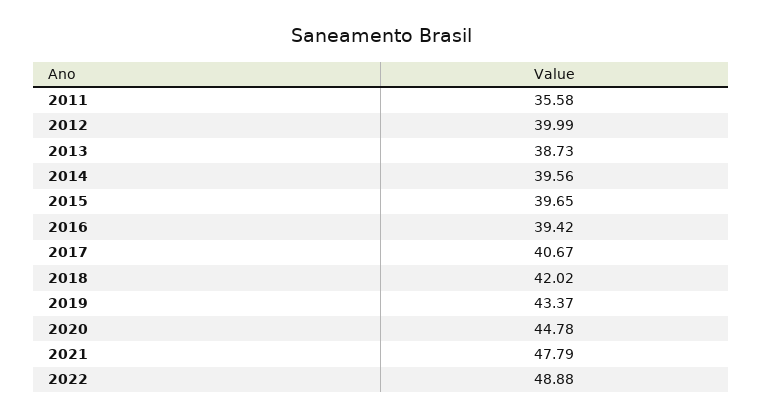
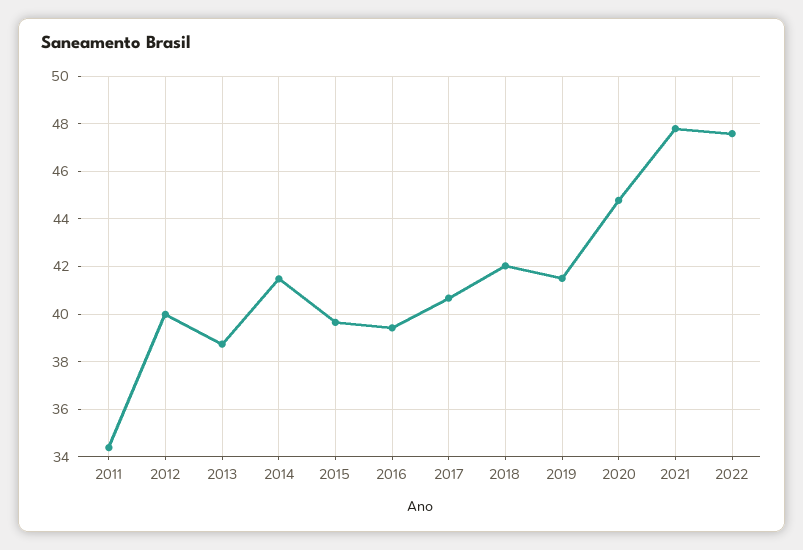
  {
-   "2011": 35.58,
+   "2011": 34.5,
    "2012": 39.99,
    "2013": 38.73,
-   "2014": 39.56,
+   "2014": 41.5,
    "2015": 39.65,
    "2016": 39.42,
    "2017": 40.67,
    "2018": 42.02,
-   "2019": 43.37,
+   "2019": 41.5,
    "2020": 44.78,
    "2021": 47.79,
-   "2022": 48.88
+   "2022": 47.5
  }

